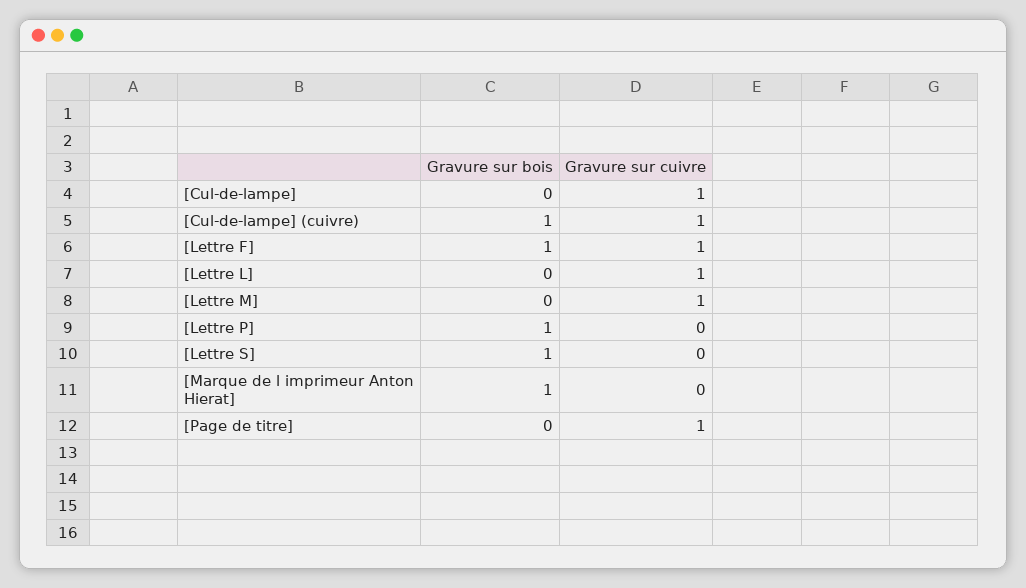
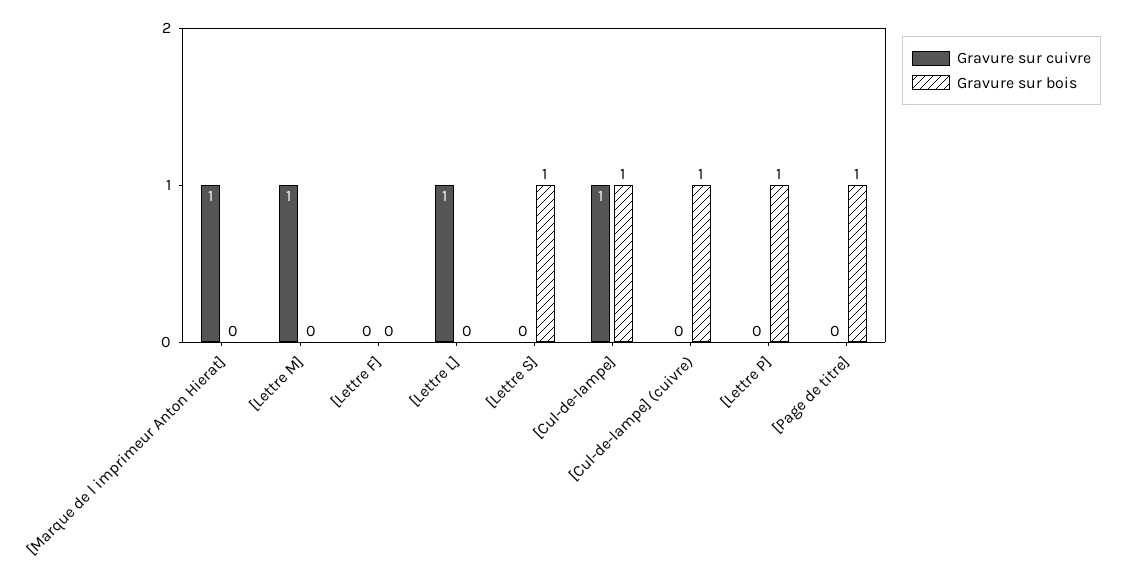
  {
    "Gravure sur bois": {
-     "[Cul-de-lampe]": 0,
+     "[Cul-de-lampe]": 1,
      "[Cul-de-lampe] (cuivre)": 1,
-     "[Lettre F]": 1,
+     "[Lettre F]": 0,
      "[Lettre L]": 0,
      "[Lettre M]": 0,
      "[Lettre P]": 1,
      "[Lettre S]": 1,
-     "[Marque de l imprimeur Anton Hierat]": 1,
+     "[Marque de l imprimeur Anton Hierat]": 0,
-     "[Page de titre]": 0
+     "[Page de titre]": 1
    },
    "Gravure sur cuivre": {
      "[Cul-de-lampe]": 1,
-     "[Cul-de-lampe] (cuivre)": 1,
+     "[Cul-de-lampe] (cuivre)": 0,
-     "[Lettre F]": 1,
+     "[Lettre F]": 0,
      "[Lettre L]": 1,
      "[Lettre M]": 1,
      "[Lettre P]": 0,
      "[Lettre S]": 0,
-     "[Marque de l imprimeur Anton Hierat]": 0,
+     "[Marque de l imprimeur Anton Hierat]": 1,
-     "[Page de titre]": 1
+     "[Page de titre]": 0
    }
  }

